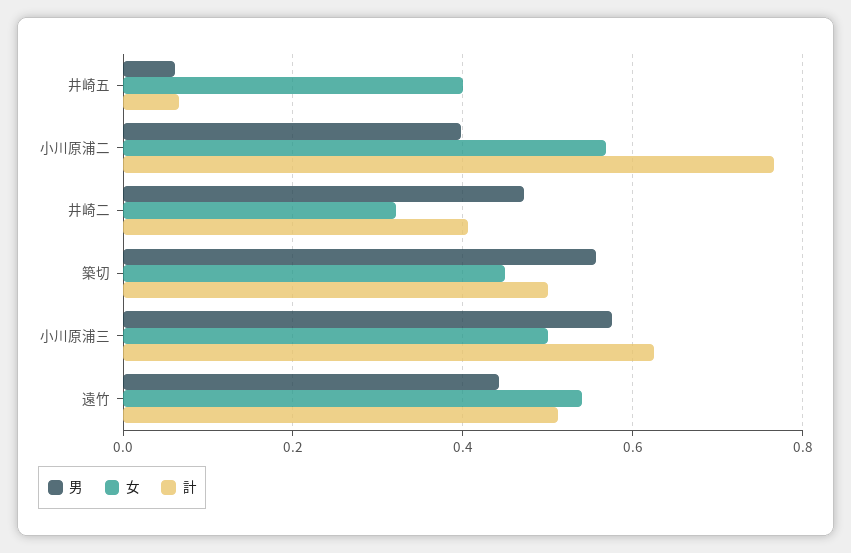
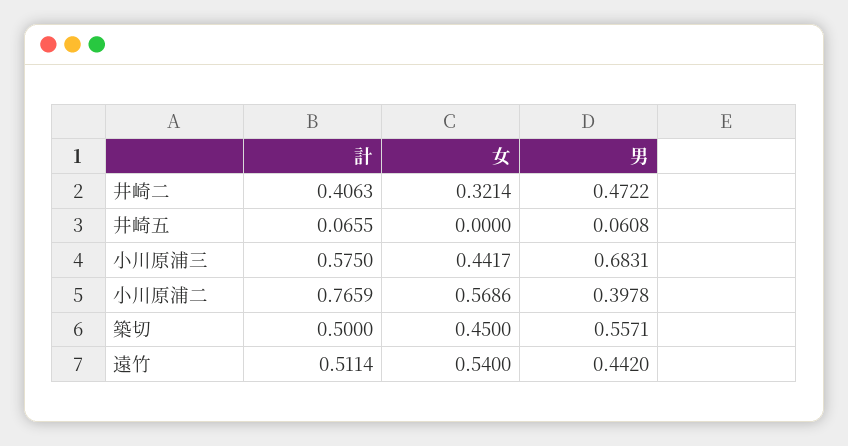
  {
    "男": {
      "井崎五": 0.0608,
      "小川原浦二": 0.3978,
      "井崎二": 0.4722,
      "築切": 0.5571,
-     "小川原浦三": 0.58,
+     "小川原浦三": 0.6831,
      "遠竹": 0.442
    },
    "女": {
-     "井崎五": 0.4,
+     "井崎五": 0,
      "小川原浦二": 0.5686,
      "井崎二": 0.3214,
      "築切": 0.45,
-     "小川原浦三": 0.5,
+     "小川原浦三": 0.4417,
      "遠竹": 0.54
    },
    "計": {
      "井崎五": 0.0655,
      "小川原浦二": 0.7659,
      "井崎二": 0.4063,
      "築切": 0.5,
-     "小川原浦三": 0.62,
+     "小川原浦三": 0.575,
      "遠竹": 0.5114
    }
  }

